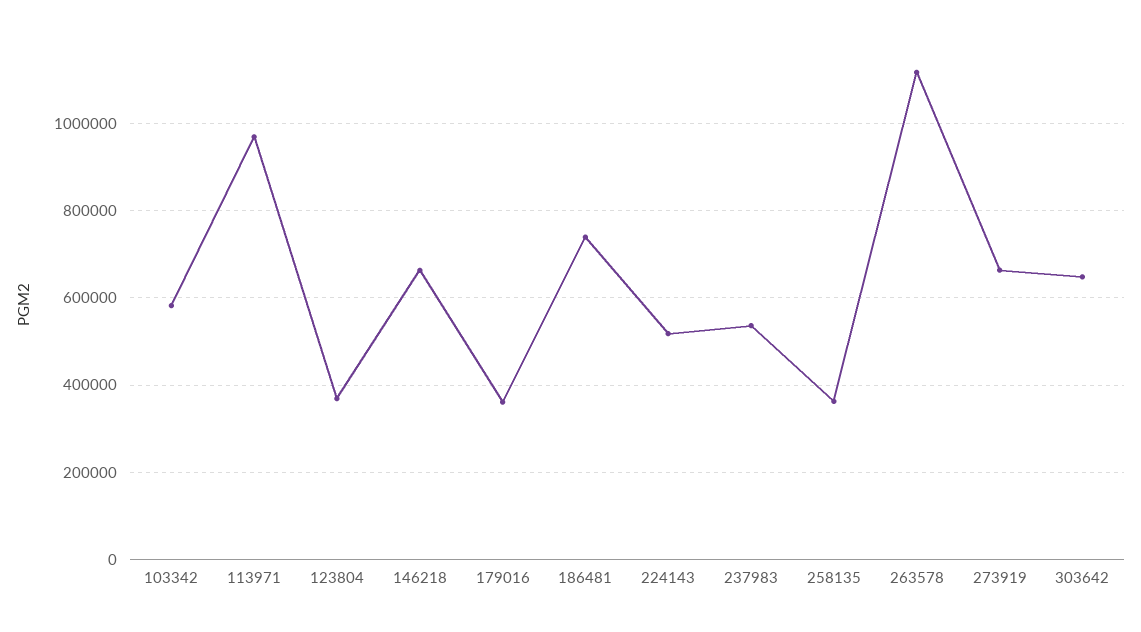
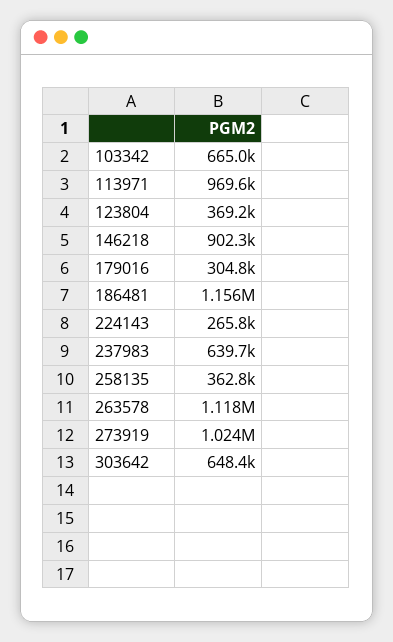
  {
-   "103342": 580000,
+   "103342": 665000,
    "113971": 969600,
    "123804": 369200,
-   "146218": 660000,
+   "146218": 902300,
-   "179016": 360000,
+   "179016": 304800,
-   "186481": 740000,
+   "186481": 1156000,
-   "224143": 520000,
+   "224143": 265800,
-   "237983": 540000,
+   "237983": 639700,
    "258135": 362800,
    "263578": 1118000,
-   "273919": 660000,
+   "273919": 1024000,
    "303642": 648400
  }

